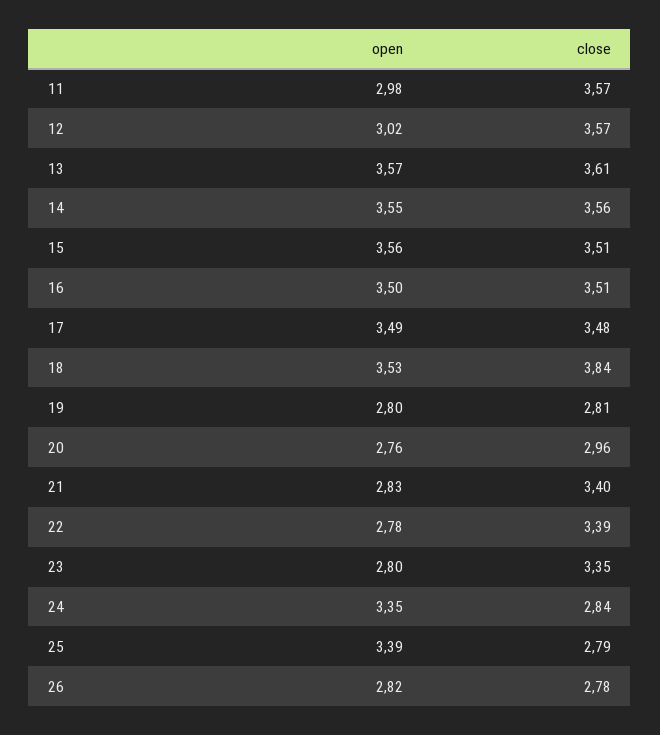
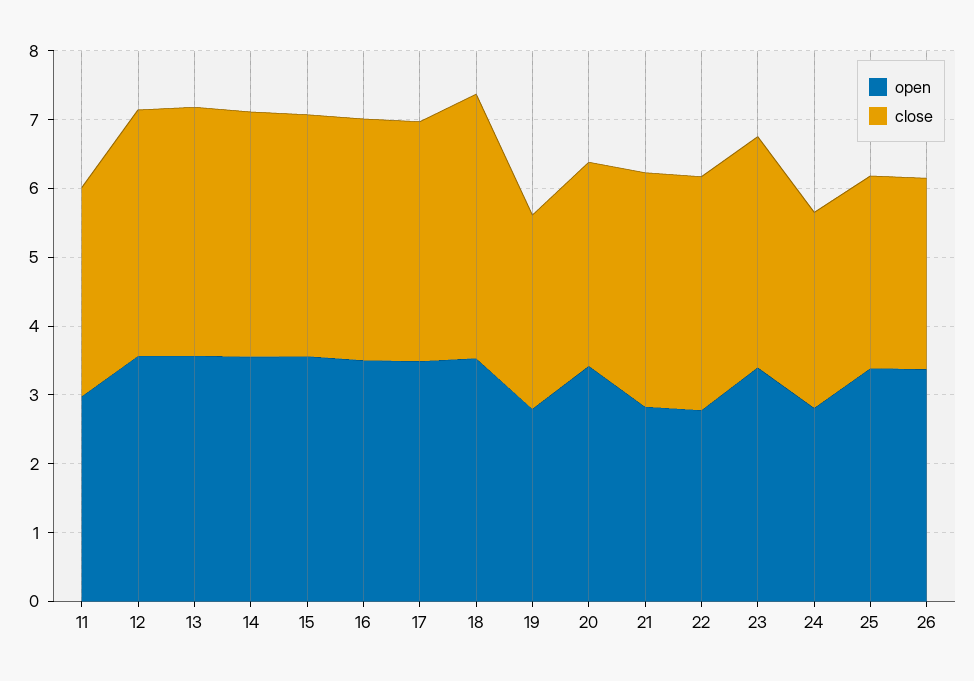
  {
    "open": {
      "11": 2.98,
-     "12": 3.02,
+     "12": 3.6,
      "13": 3.57,
      "14": 3.55,
      "15": 3.56,
      "16": 3.5,
      "17": 3.49,
      "18": 3.53,
      "19": 2.8,
-     "20": 2.76,
+     "20": 3.4,
      "21": 2.83,
      "22": 2.78,
-     "23": 2.8,
+     "23": 3.4,
-     "24": 3.35,
+     "24": 2.8,
      "25": 3.39,
-     "26": 2.82
+     "26": 3.4
    },
    "close": {
-     "11": 3.57,
+     "11": 3,
      "12": 3.57,
      "13": 3.61,
      "14": 3.56,
      "15": 3.51,
      "16": 3.51,
      "17": 3.48,
      "18": 3.84,
      "19": 2.81,
      "20": 2.96,
      "21": 3.4,
      "22": 3.39,
      "23": 3.35,
      "24": 2.84,
      "25": 2.79,
      "26": 2.78
    }
  }

